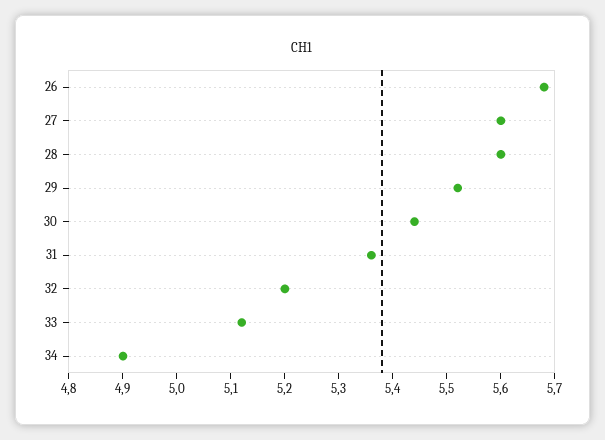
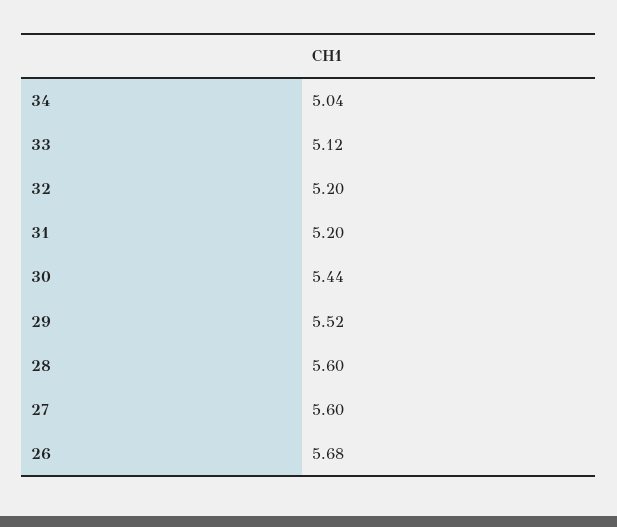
  {
    "26": 5.68,
    "27": 5.6,
    "28": 5.6,
    "29": 5.52,
    "30": 5.44,
-   "31": 5.35,
+   "31": 5.2,
    "32": 5.2,
    "33": 5.12,
-   "34": 4.9
+   "34": 5.04
  }

